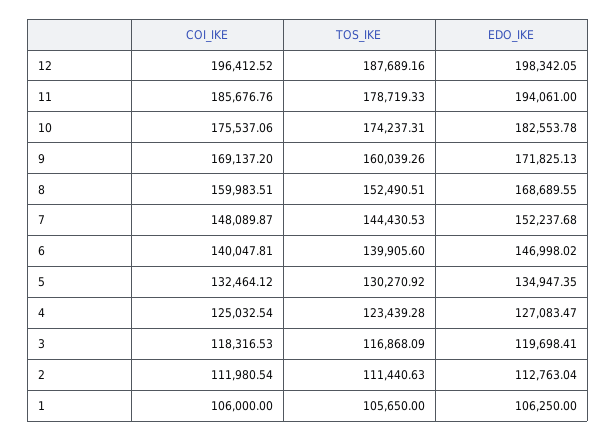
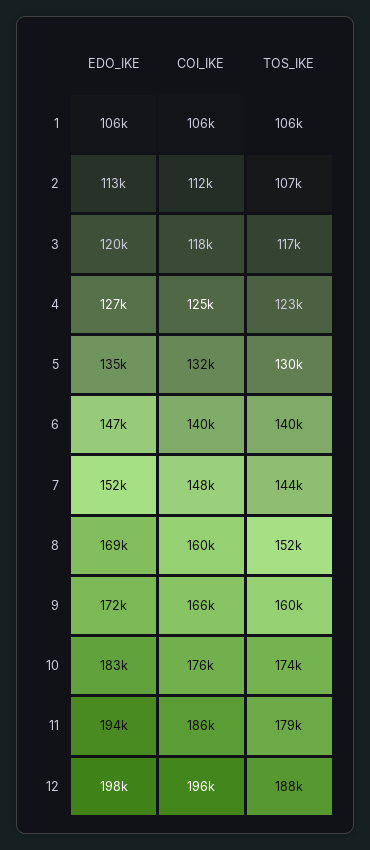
  {
    "COI_IKE": {
      "12": 196412.52,
      "11": 185676.76,
      "10": 175537.06,
-     "9": 169137.2,
+     "9": 166000,
      "8": 159983.51,
      "7": 148089.87,
      "6": 140047.81,
      "5": 132464.12,
      "4": 125032.54,
      "3": 118316.53,
      "2": 111980.54,
      "1": 106000
    },
    "TOS_IKE": {
      "12": 187689.16,
      "11": 178719.33,
      "10": 174237.31,
      "9": 160039.26,
      "8": 152490.51,
      "7": 144430.53,
      "6": 139905.6,
      "5": 130270.92,
      "4": 123439.28,
      "3": 116868.09,
-     "2": 111440.63,
+     "2": 107000,
      "1": 105650
    },
    "EDO_IKE": {
      "12": 198342.05,
      "11": 194061,
      "10": 182553.78,
      "9": 171825.13,
      "8": 168689.55,
      "7": 152237.68,
      "6": 146998.02,
      "5": 134947.35,
      "4": 127083.47,
      "3": 119698.41,
      "2": 112763.04,
      "1": 106250
    }
  }

